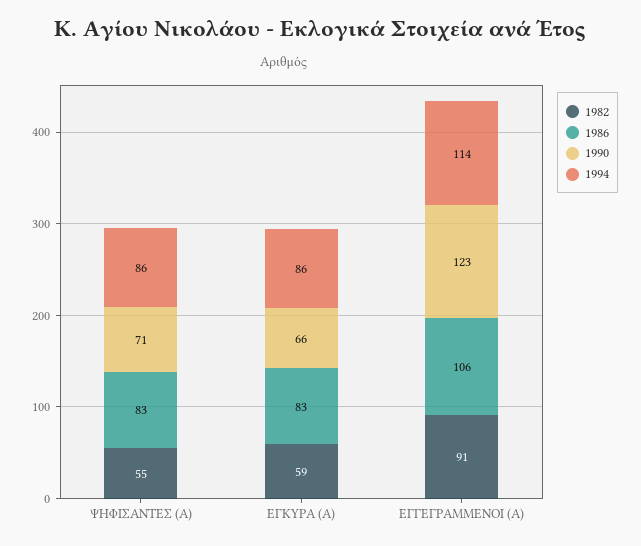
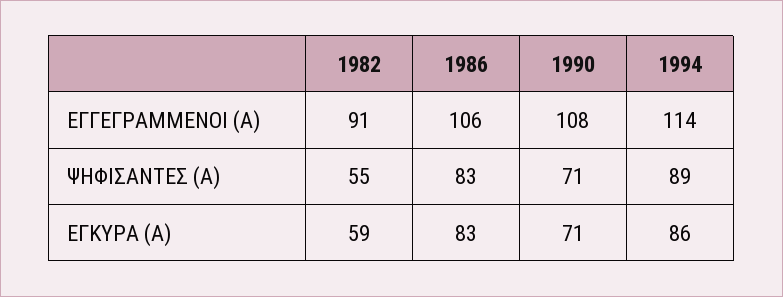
  {
    "1982": {
      "ΨΗΦΙΣΑΝΤΕΣ (Α)": 55,
      "ΕΓΚΥΡΑ (Α)": 59,
      "ΕΓΓΕΓΡΑΜΜΕΝΟΙ (Α)": 91
    },
    "1986": {
      "ΨΗΦΙΣΑΝΤΕΣ (Α)": 83,
      "ΕΓΚΥΡΑ (Α)": 83,
      "ΕΓΓΕΓΡΑΜΜΕΝΟΙ (Α)": 106
    },
    "1990": {
      "ΨΗΦΙΣΑΝΤΕΣ (Α)": 71,
-     "ΕΓΚΥΡΑ (Α)": 66,
+     "ΕΓΚΥΡΑ (Α)": 71,
-     "ΕΓΓΕΓΡΑΜΜΕΝΟΙ (Α)": 123
+     "ΕΓΓΕΓΡΑΜΜΕΝΟΙ (Α)": 108
    },
    "1994": {
-     "ΨΗΦΙΣΑΝΤΕΣ (Α)": 86,
+     "ΨΗΦΙΣΑΝΤΕΣ (Α)": 89,
      "ΕΓΚΥΡΑ (Α)": 86,
      "ΕΓΓΕΓΡΑΜΜΕΝΟΙ (Α)": 114
    }
  }

